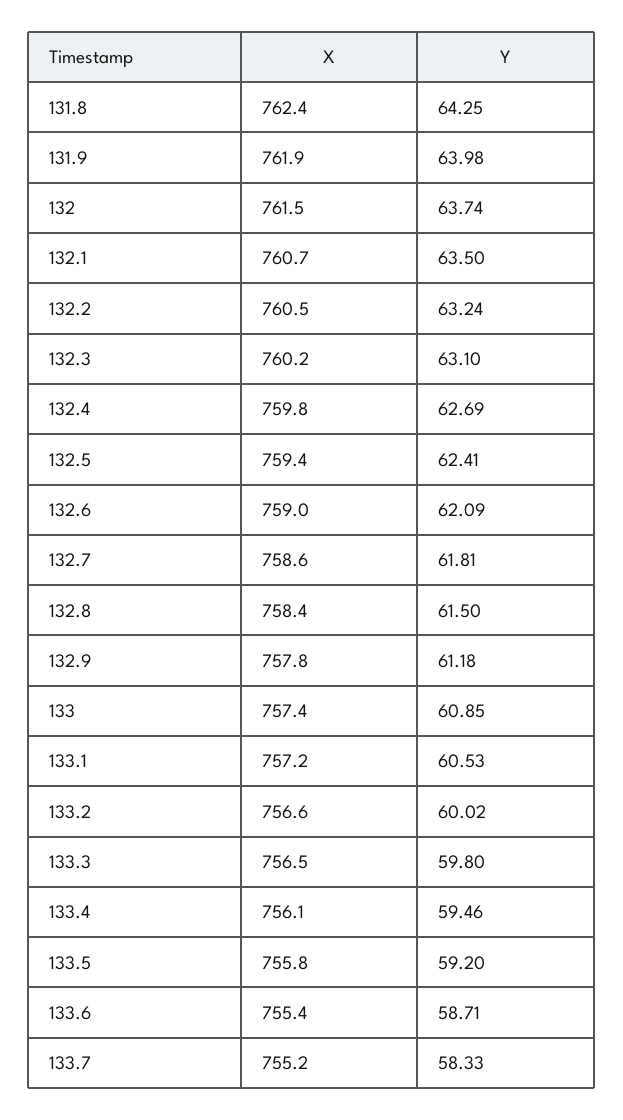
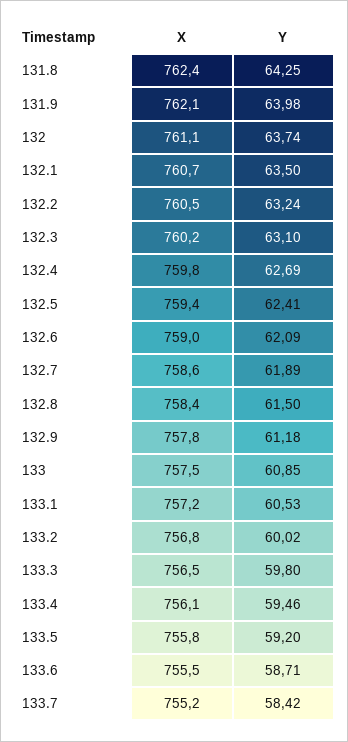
  {
    "X": {
      "131.8": 762.4,
-     "131.9": 761.9,
+     "131.9": 762.1,
-     "132": 761.5,
+     "132": 761.1,
      "132.1": 760.7,
      "132.2": 760.5,
      "132.3": 760.2,
      "132.4": 759.8,
      "132.5": 759.4,
      "132.6": 759,
      "132.7": 758.6,
      "132.8": 758.4,
      "132.9": 757.8,
-     "133": 757.4,
+     "133": 757.5,
      "133.1": 757.2,
-     "133.2": 756.6,
+     "133.2": 756.8,
      "133.3": 756.5,
      "133.4": 756.1,
      "133.5": 755.8,
-     "133.6": 755.4,
+     "133.6": 755.5,
      "133.7": 755.2
    },
    "Y": {
      "131.8": 64.25,
      "131.9": 63.98,
      "132": 63.74,
      "132.1": 63.5,
      "132.2": 63.24,
      "132.3": 63.1,
      "132.4": 62.69,
      "132.5": 62.41,
      "132.6": 62.09,
-     "132.7": 61.81,
+     "132.7": 61.89,
      "132.8": 61.5,
      "132.9": 61.18,
      "133": 60.85,
      "133.1": 60.53,
      "133.2": 60.02,
      "133.3": 59.8,
      "133.4": 59.46,
      "133.5": 59.2,
      "133.6": 58.71,
-     "133.7": 58.33
+     "133.7": 58.42
    }
  }

